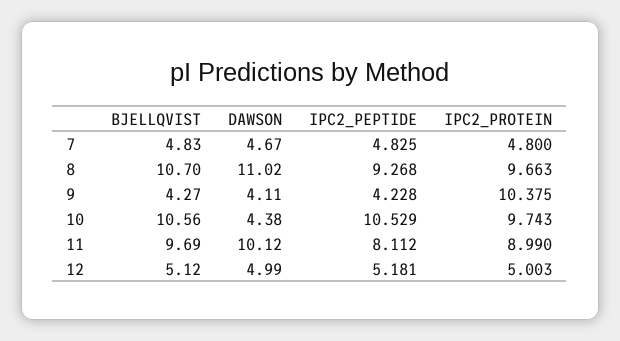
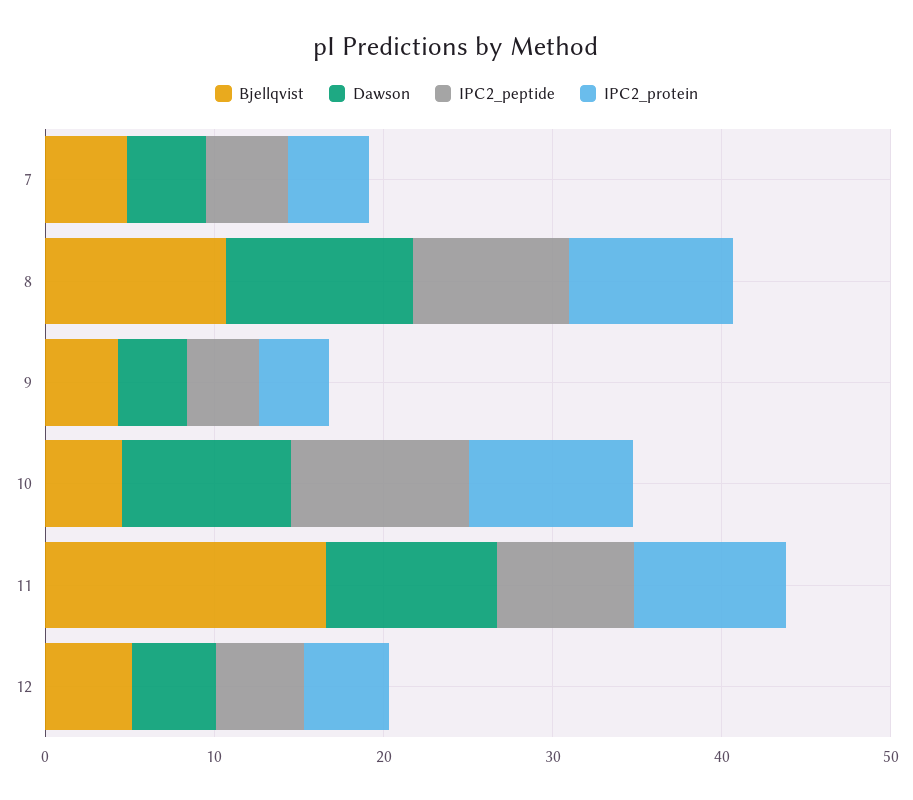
  {
    "BJELLQVIST": {
      "7": 4.83,
      "8": 10.7,
      "9": 4.27,
-     "10": 10.56,
+     "10": 4,
-     "11": 9.69,
+     "11": 16,
      "12": 5.12
    },
    "DAWSON": {
      "7": 4.67,
      "8": 11.02,
      "9": 4.11,
-     "10": 4.38,
+     "10": 10,
      "11": 10.12,
      "12": 4.99
    },
    "IPC2_PEPTIDE": {
      "7": 4.825,
      "8": 9.268,
      "9": 4.228,
      "10": 10.529,
      "11": 8.112,
      "12": 5.181
    },
    "IPC2_PROTEIN": {
      "7": 4.8,
      "8": 9.663,
-     "9": 10.375,
+     "9": 4,
      "10": 9.743,
      "11": 8.99,
      "12": 5.003
    }
  }

